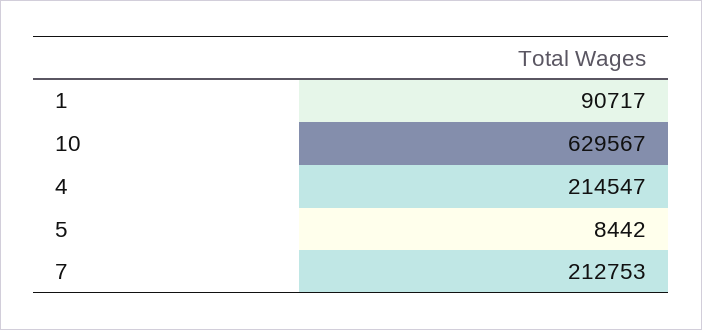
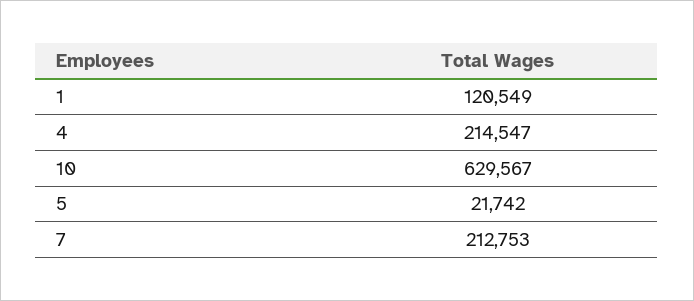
  {
-   "1": 90717,
+   "1": 120549,
    "10": 629567,
    "4": 214547,
-   "5": 8442,
+   "5": 21742,
    "7": 212753
  }

